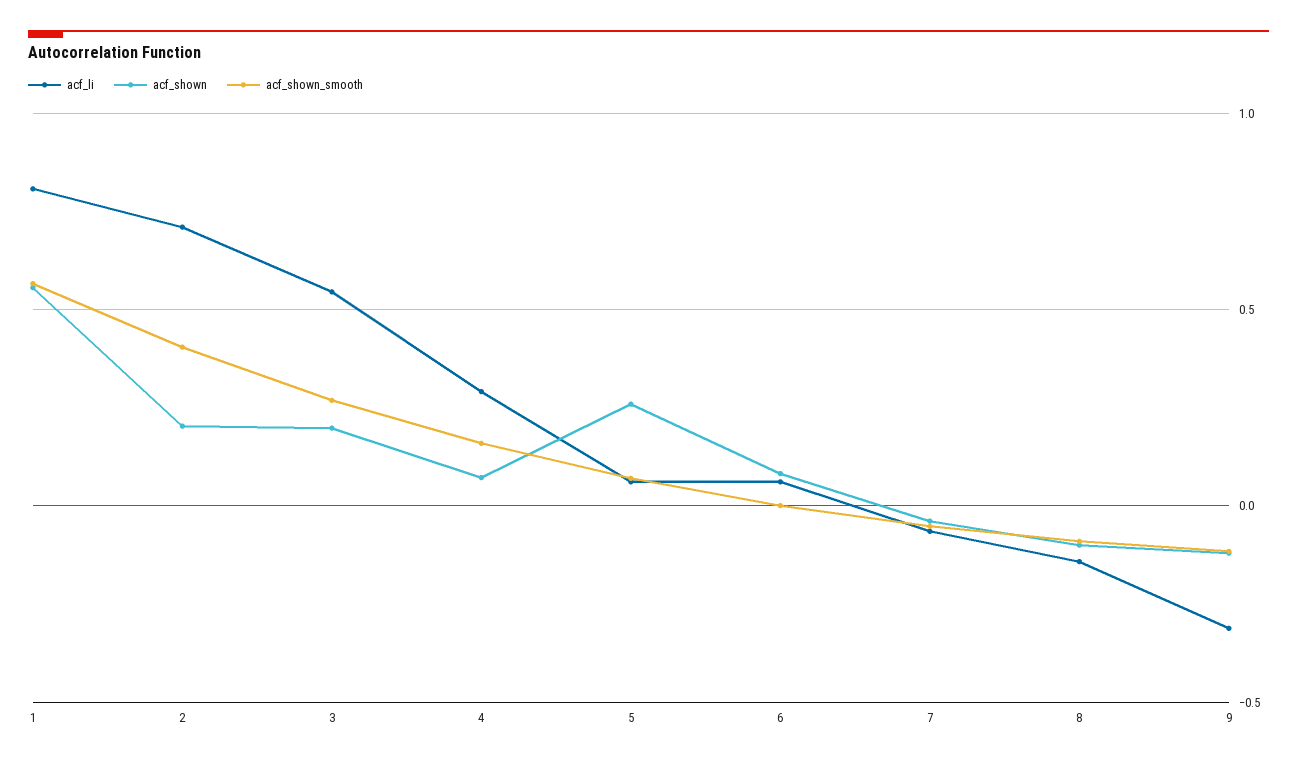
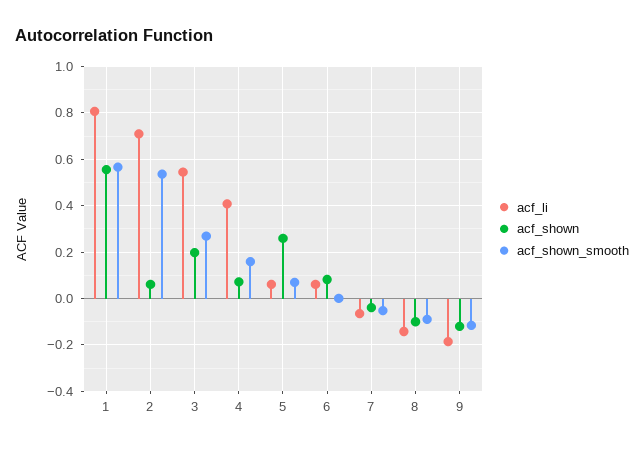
  {
    "acf_li": {
      "1": 0.8,
      "2": 0.7,
      "3": 0.55,
-     "4": 0.3,
+     "4": 0.4,
      "5": 0.05,
      "6": 0.05,
      "7": -0.05,
      "8": -0.15,
-     "9": -0.3
+     "9": -0.2
    },
    "acf_shown": {
      "1": 0.55,
-     "2": 0.2,
+     "2": 0.05,
      "3": 0.2,
      "4": 0.05,
      "5": 0.25,
      "6": 0.1,
      "7": -0.05,
      "8": -0.1,
      "9": -0.1
    },
    "acf_shown_smooth": {
      "1": 0.55,
-     "2": 0.4,
+     "2": 0.55,
      "3": 0.25,
      "4": 0.15,
      "5": 0.05,
      "6": 0,
      "7": -0.05,
      "8": -0.1,
      "9": -0.1
    }
  }

